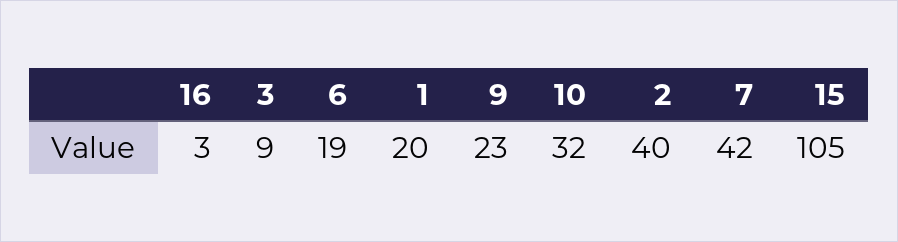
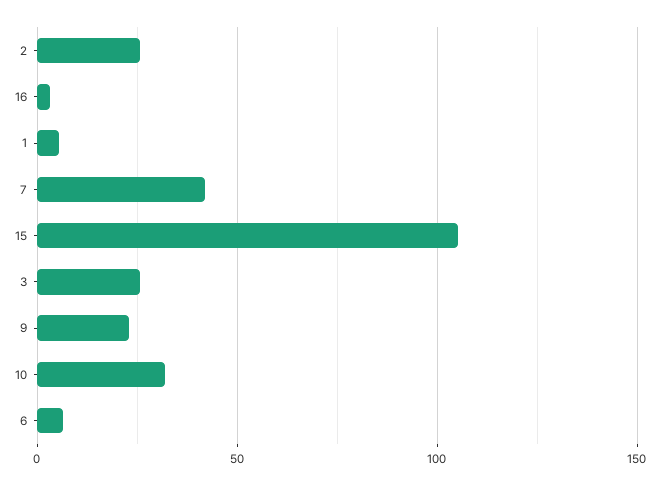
  {
    "16": 3,
-   "3": 9,
+   "3": 25,
-   "6": 19,
+   "6": 5,
-   "1": 20,
+   "1": 5,
    "9": 23,
    "10": 32,
-   "2": 40,
+   "2": 25,
    "7": 42,
    "15": 105
  }

